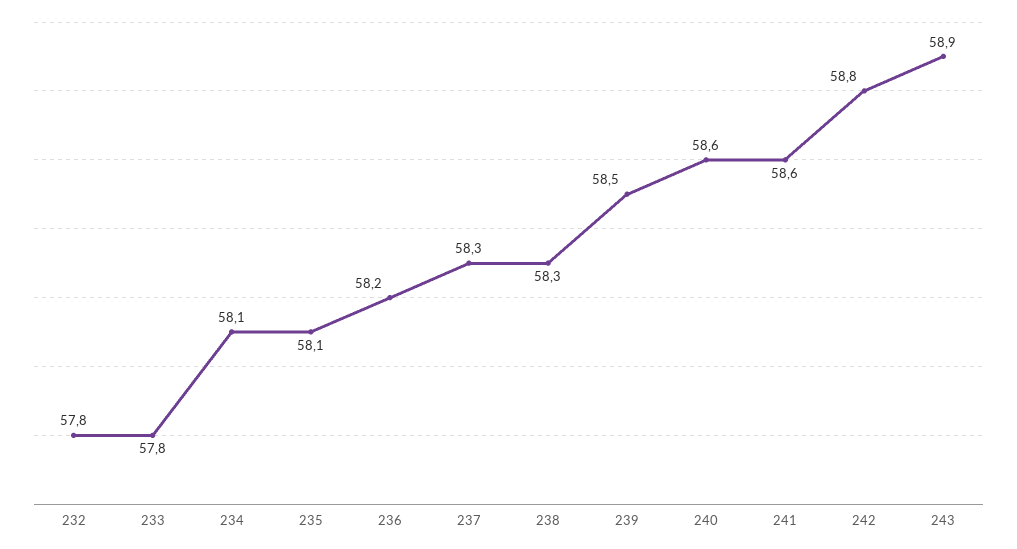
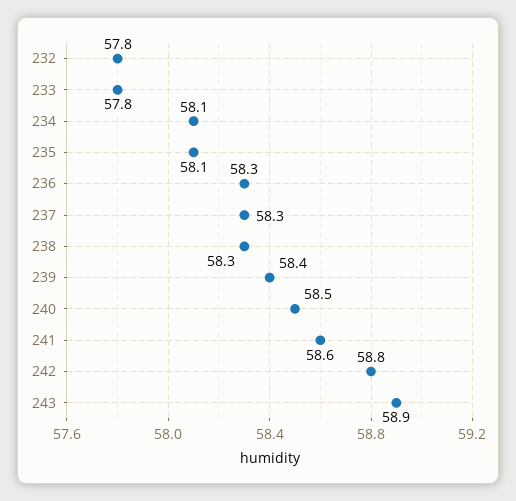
  {
    "232": 57.8,
    "233": 57.8,
    "234": 58.1,
    "235": 58.1,
-   "236": 58.2,
+   "236": 58.3,
    "237": 58.3,
    "238": 58.3,
-   "239": 58.5,
+   "239": 58.4,
-   "240": 58.6,
+   "240": 58.5,
    "241": 58.6,
    "242": 58.8,
    "243": 58.9
  }

